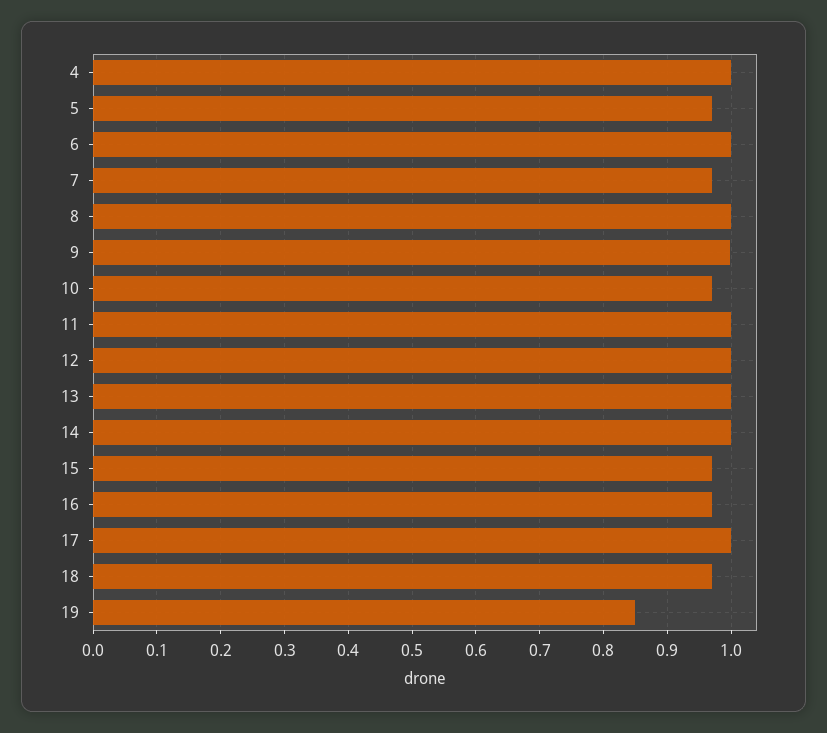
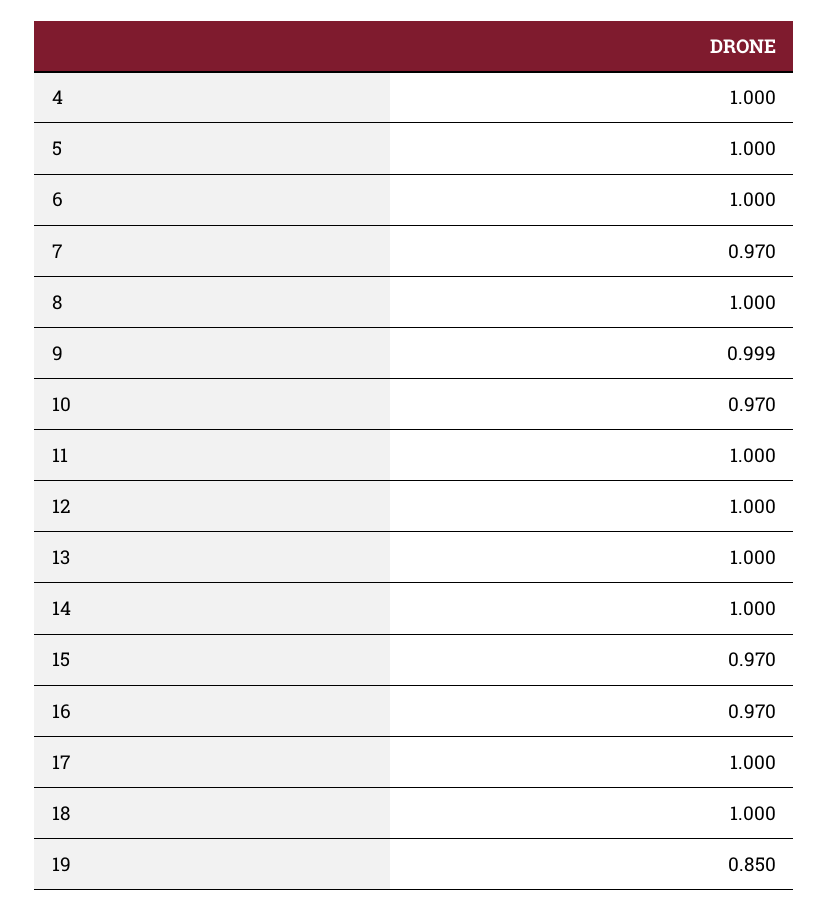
  {
    "4": 1,
-   "5": 0.97,
+   "5": 1,
    "6": 1,
    "7": 0.97,
    "8": 1,
    "9": 0.999,
    "10": 0.97,
    "11": 1,
    "12": 1,
    "13": 1,
    "14": 1,
    "15": 0.97,
    "16": 0.97,
    "17": 1,
-   "18": 0.97,
+   "18": 1,
    "19": 0.85
  }

